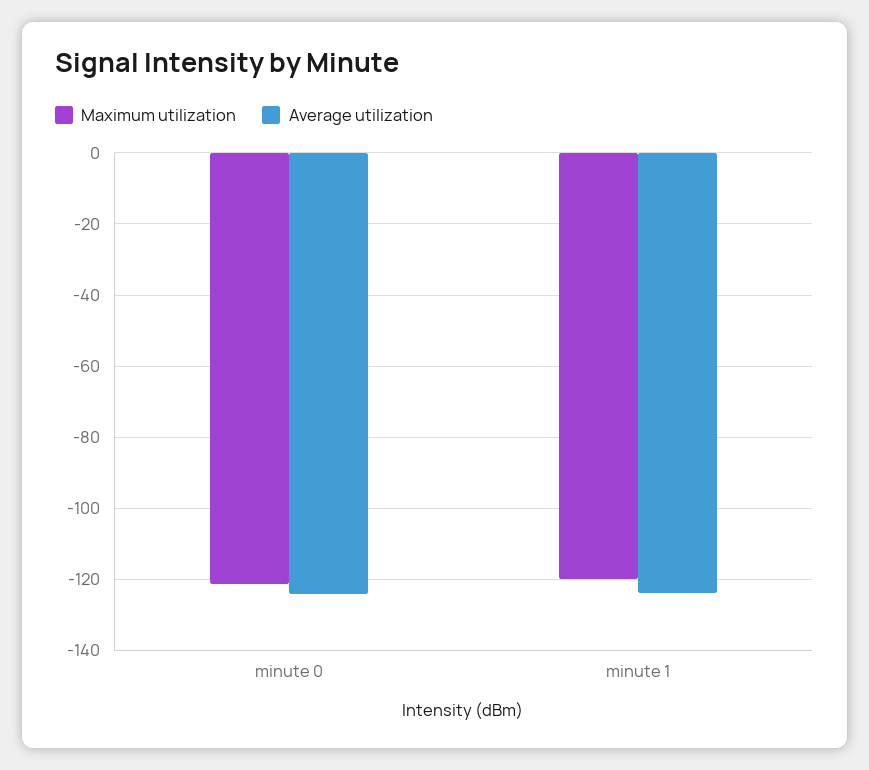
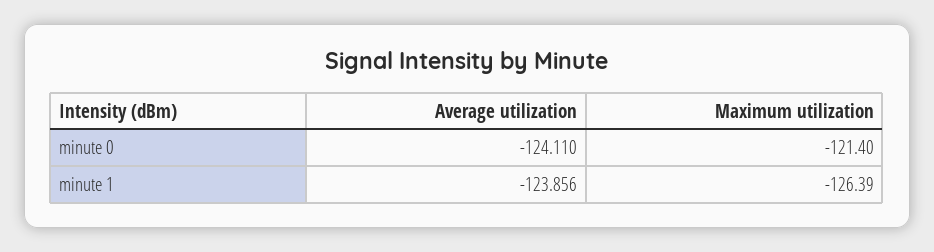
  {
    "Maximum utilization": {
      "minute 0": -121.4,
-     "minute 1": -120
+     "minute 1": -126.39
    },
    "Average utilization": {
      "minute 0": -124.11,
      "minute 1": -123.856
    }
  }

